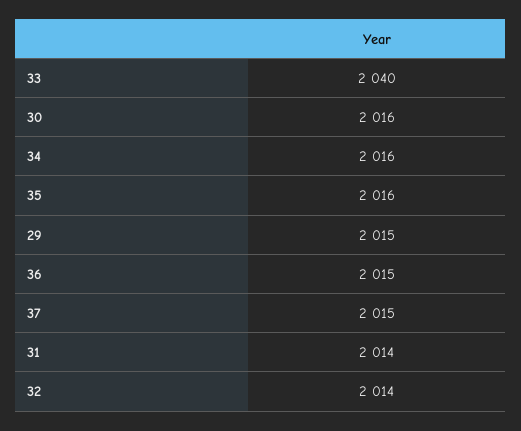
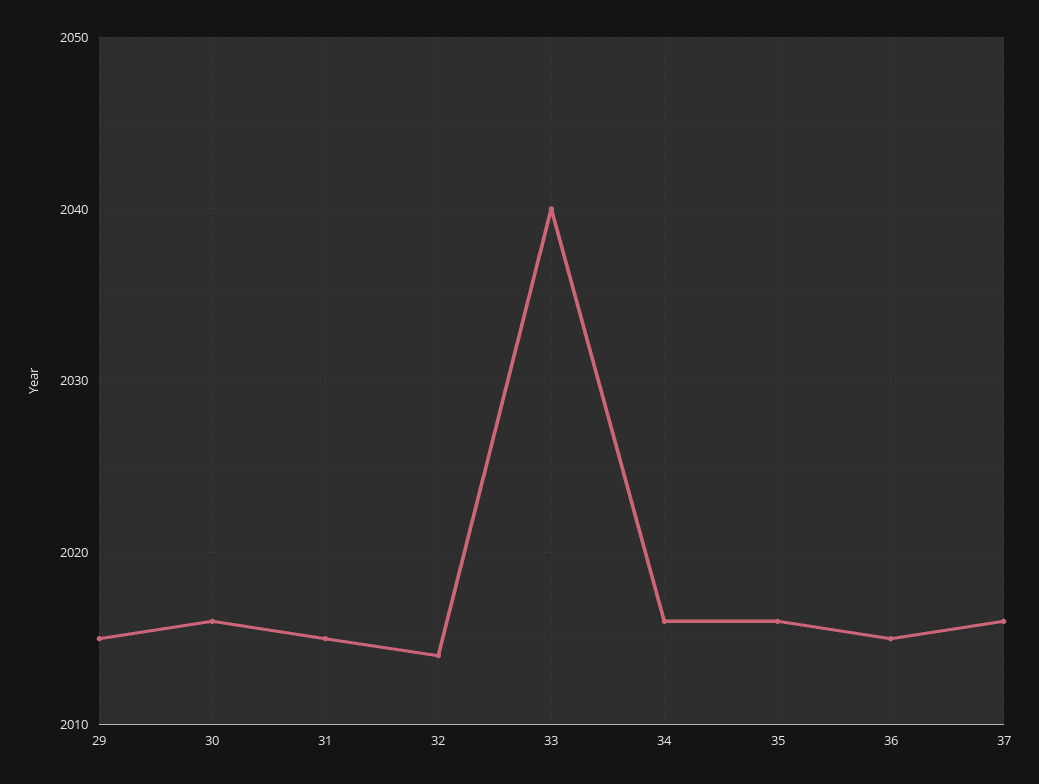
  {
    "33": 2040,
    "30": 2016,
    "34": 2016,
    "35": 2016,
    "29": 2015,
    "36": 2015,
-   "37": 2015,
+   "37": 2016,
-   "31": 2014,
+   "31": 2015,
    "32": 2014
  }

